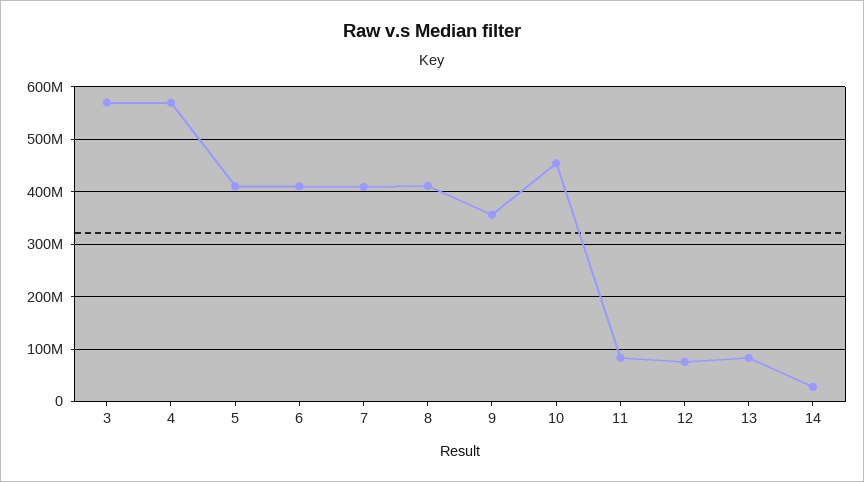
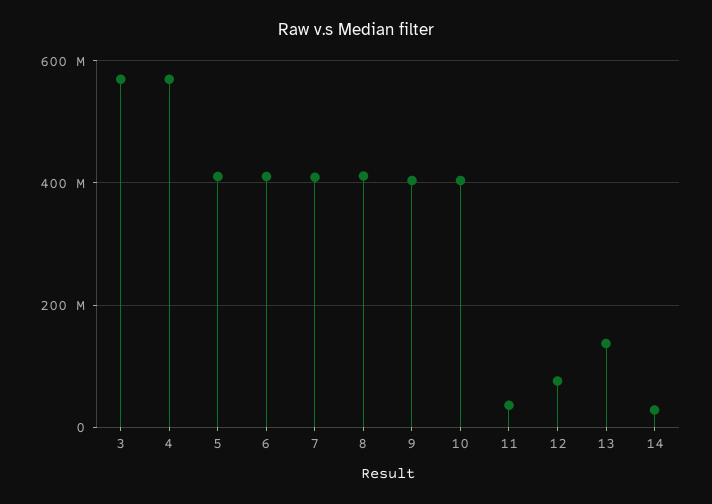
  {
    "3": 580000000,
    "4": 580000000,
    "5": 420000000,
    "6": 420000000,
    "7": 400000000,
    "8": 420000000,
-   "9": 360000000,
+   "9": 400000000,
-   "10": 460000000,
+   "10": 400000000,
-   "11": 80000000,
+   "11": 40000000,
    "12": 80000000,
-   "13": 80000000,
+   "13": 140000000,
    "14": 20000000
  }

